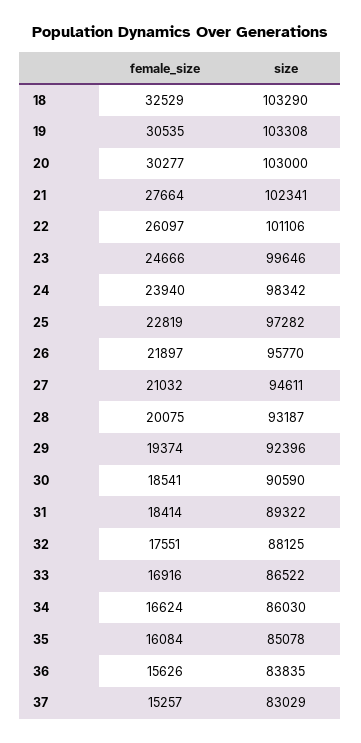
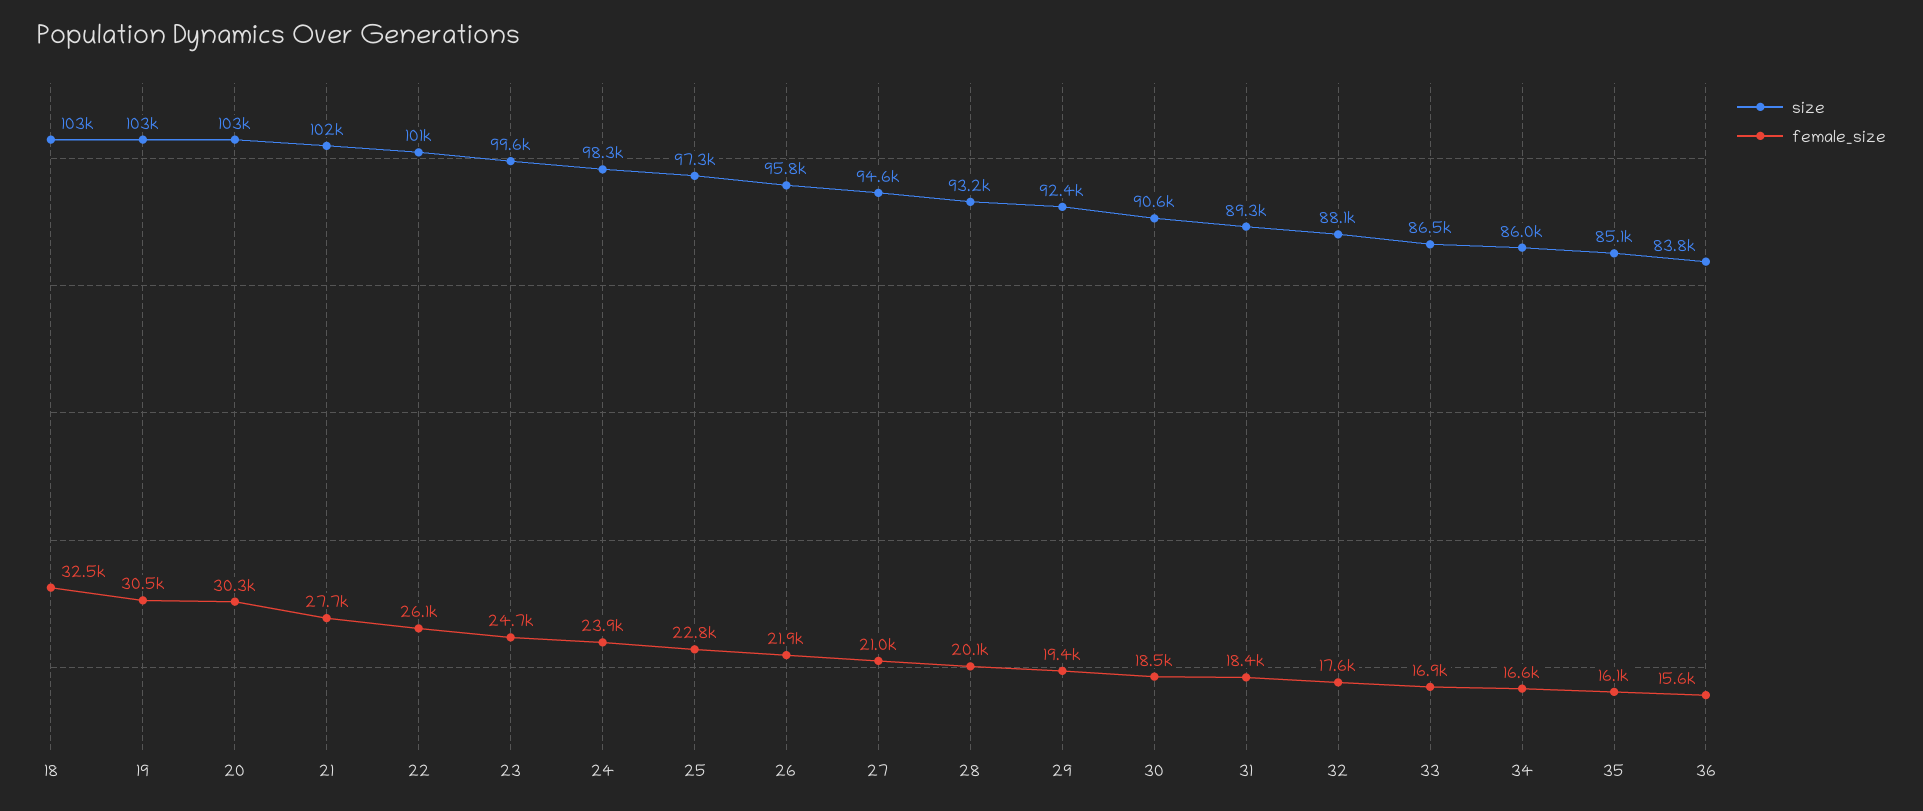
  {
    "female_size": {
      "18": 32529,
      "19": 30535,
      "20": 30277,
      "21": 27664,
      "22": 26097,
      "23": 24666,
      "24": 23940,
      "25": 22819,
      "26": 21897,
      "27": 21032,
      "28": 20075,
      "29": 19374,
      "30": 18541,
      "31": 18414,
      "32": 17551,
      "33": 16916,
      "34": 16624,
      "35": 16084,
-     "36": 15626,
+     "36": 15626
-     "37": 15257
    },
    "size": {
      "18": 103290,
      "19": 103308,
      "20": 103000,
      "21": 102341,
      "22": 101106,
      "23": 99646,
      "24": 98342,
      "25": 97282,
      "26": 95770,
      "27": 94611,
      "28": 93187,
      "29": 92396,
      "30": 90590,
      "31": 89322,
      "32": 88125,
      "33": 86522,
      "34": 86030,
      "35": 85078,
-     "36": 83835,
+     "36": 83835
-     "37": 83029
    }
  }

